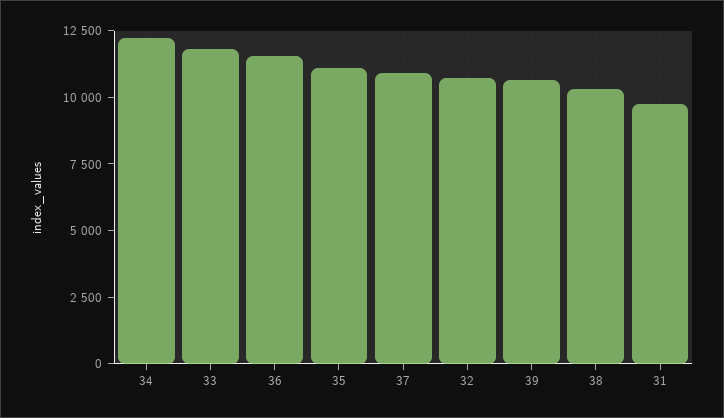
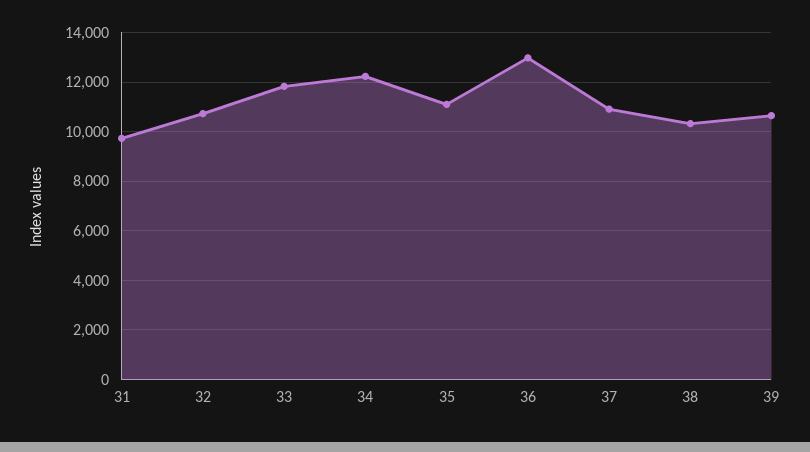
  {
    "34": 12250,
    "33": 11750,
-   "36": 11500,
+   "36": 13000,
    "35": 11000,
    "37": 11000,
    "32": 10750,
    "39": 10750,
    "38": 10250,
    "31": 9750
  }

